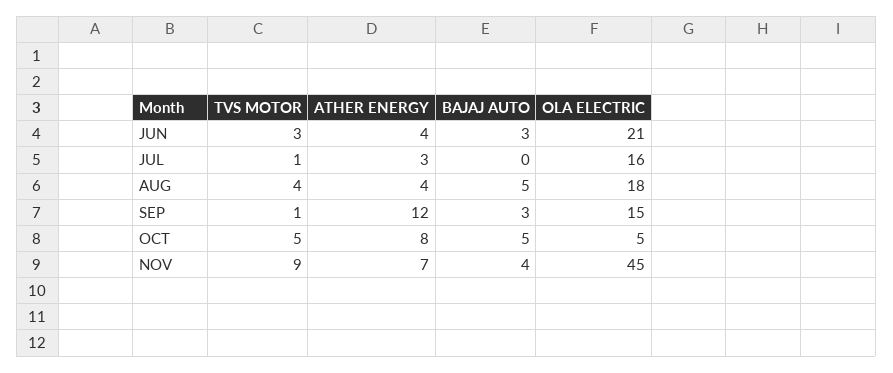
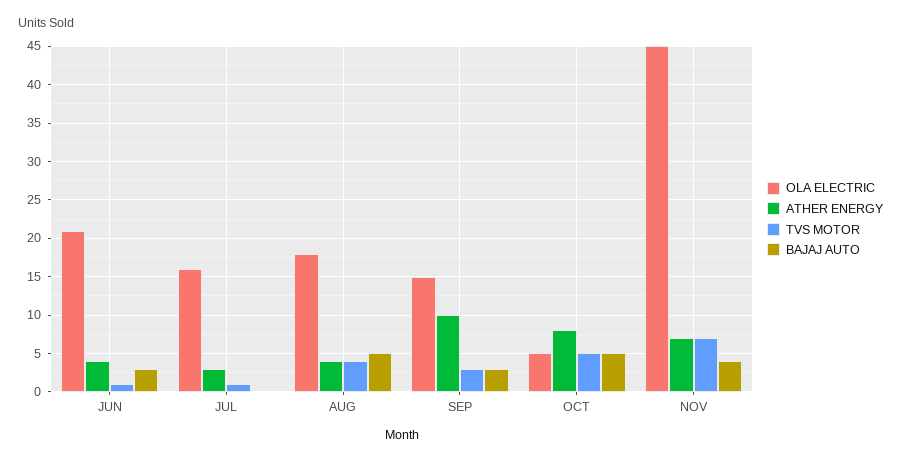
  {
    "TVS MOTOR": {
-     "JUN": 3,
+     "JUN": 1,
      "JUL": 1,
      "AUG": 4,
-     "SEP": 1,
+     "SEP": 3,
      "OCT": 5,
-     "NOV": 9
+     "NOV": 7
    },
    "ATHER ENERGY": {
      "JUN": 4,
      "JUL": 3,
      "AUG": 4,
-     "SEP": 12,
+     "SEP": 10,
      "OCT": 8,
      "NOV": 7
    },
    "BAJAJ AUTO": {
      "JUN": 3,
      "JUL": 0,
      "AUG": 5,
      "SEP": 3,
      "OCT": 5,
      "NOV": 4
    },
    "OLA ELECTRIC": {
      "JUN": 21,
      "JUL": 16,
      "AUG": 18,
      "SEP": 15,
      "OCT": 5,
      "NOV": 45
    }
  }

